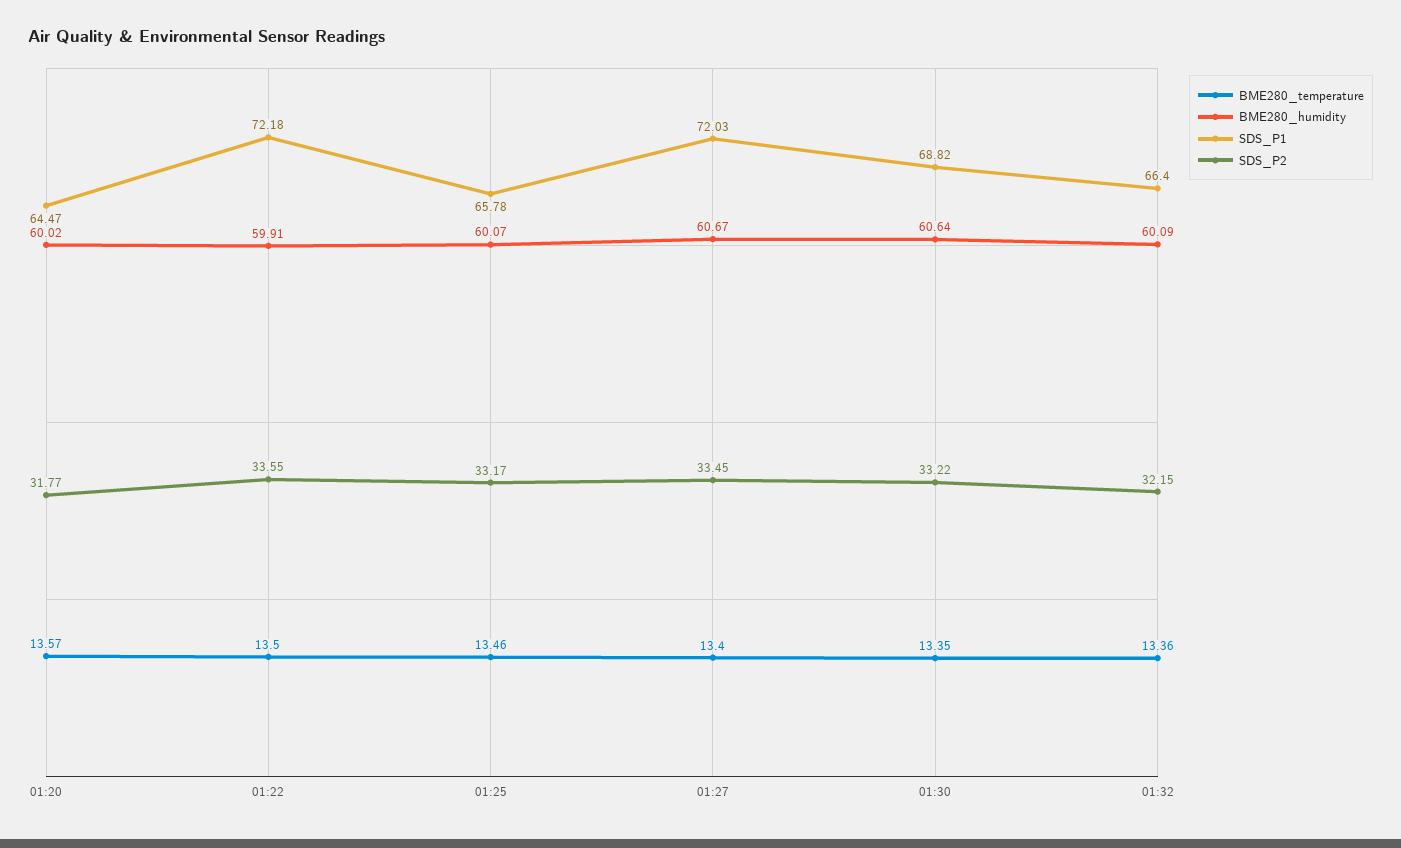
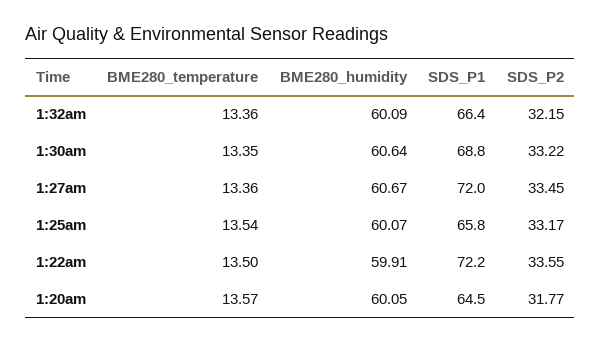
  {
    "BME280_temperature": {
      "01:20": 13.57,
      "01:22": 13.5,
-     "01:25": 13.46,
+     "01:25": 13.54,
-     "01:27": 13.4,
+     "01:27": 13.36,
      "01:30": 13.35,
      "01:32": 13.36
    },
    "BME280_humidity": {
-     "01:20": 60.02,
+     "01:20": 60.05,
      "01:22": 59.91,
      "01:25": 60.07,
      "01:27": 60.67,
      "01:30": 60.64,
      "01:32": 60.09
    },
    "SDS_P1": {
      "01:20": 64.47,
      "01:22": 72.18,
      "01:25": 65.78,
      "01:27": 72.03,
      "01:30": 68.82,
      "01:32": 66.4
    },
    "SDS_P2": {
      "01:20": 31.77,
      "01:22": 33.55,
      "01:25": 33.17,
      "01:27": 33.45,
      "01:30": 33.22,
      "01:32": 32.15
    }
  }

